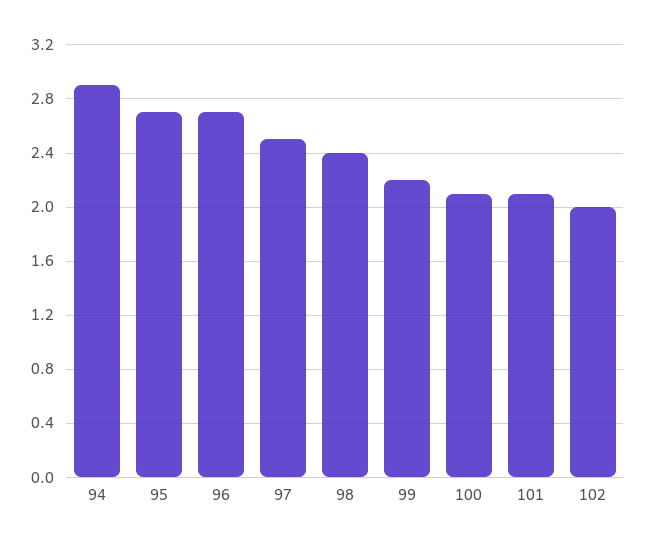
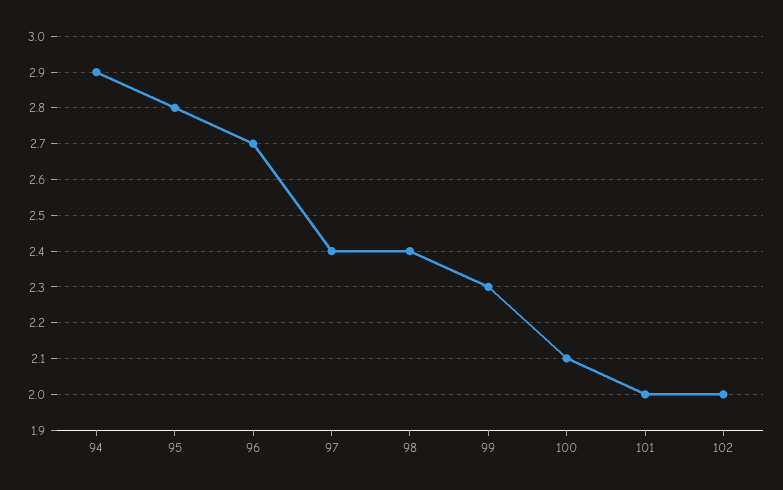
  {
    "94": 2.9,
-   "95": 2.7,
+   "95": 2.8,
    "96": 2.7,
-   "97": 2.5,
+   "97": 2.4,
    "98": 2.4,
-   "99": 2.2,
+   "99": 2.3,
    "100": 2.1,
-   "101": 2.1,
+   "101": 2,
    "102": 2
  }

